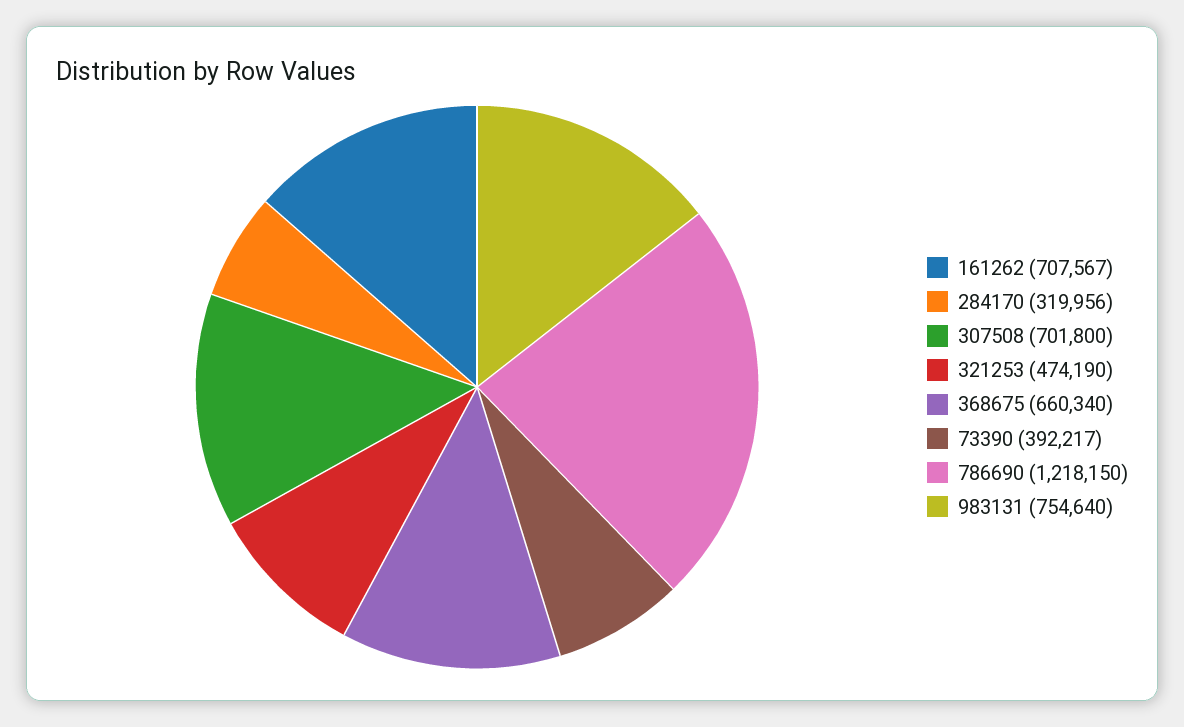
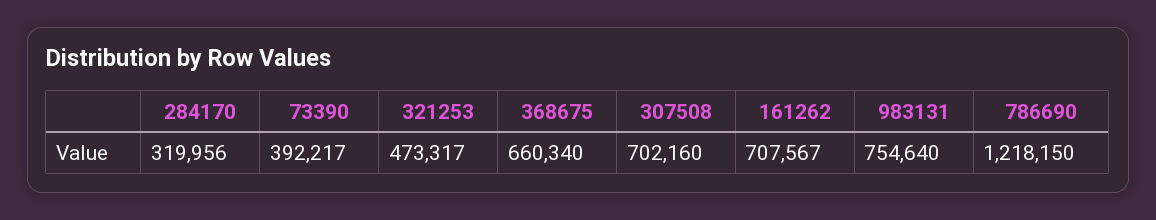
  {
    "161262": 707567,
    "284170": 319956,
-   "307508": 701800,
+   "307508": 702160,
-   "321253": 474190,
+   "321253": 473317,
    "368675": 660340,
    "73390": 392217,
    "786690": 1218150,
    "983131": 754640
  }

